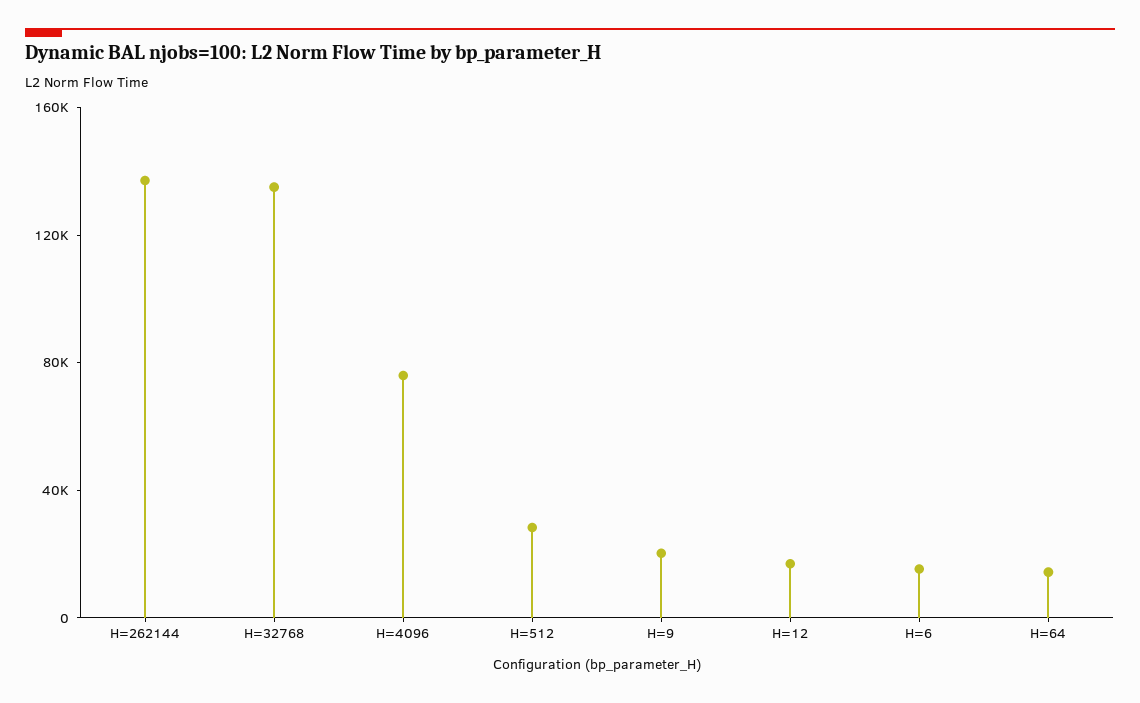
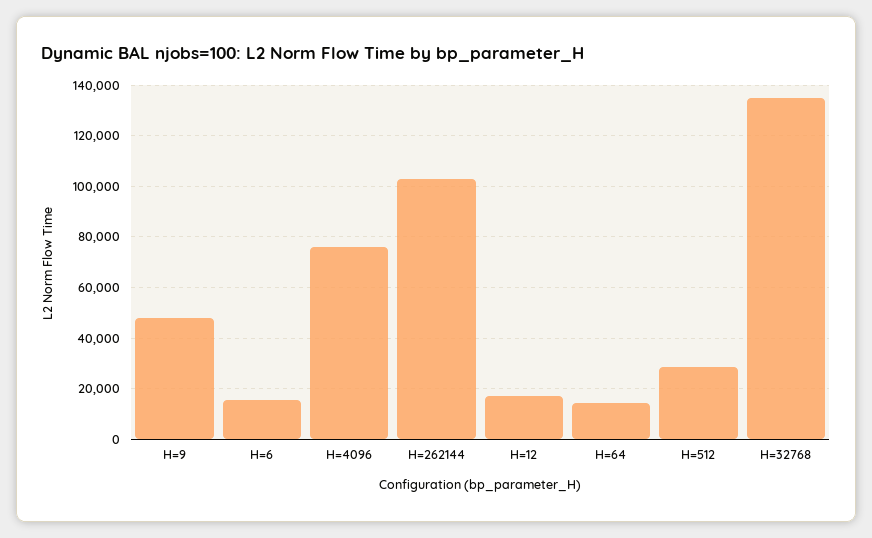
  {
-   "H=262144": 140000,
+   "H=262144": 102500,
    "H=32768": 135000,
    "H=4096": 75000,
    "H=512": 27500,
-   "H=9": 20000,
+   "H=9": 47500,
    "H=12": 17500,
    "H=6": 15000,
    "H=64": 15000
  }

